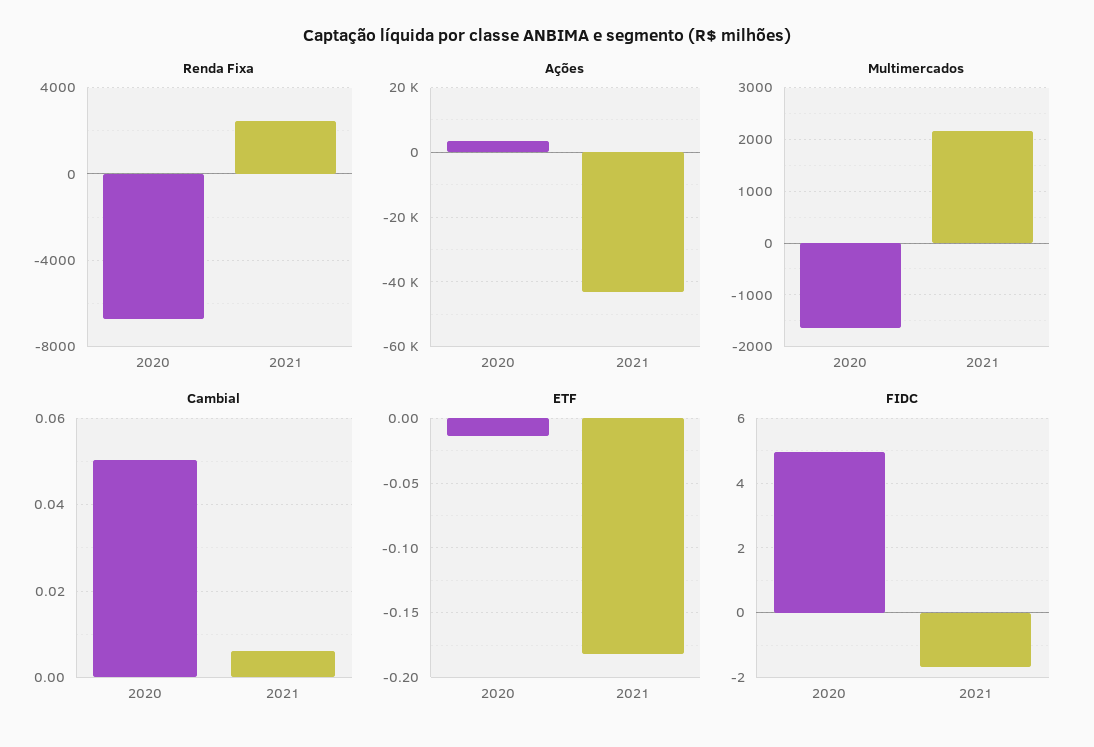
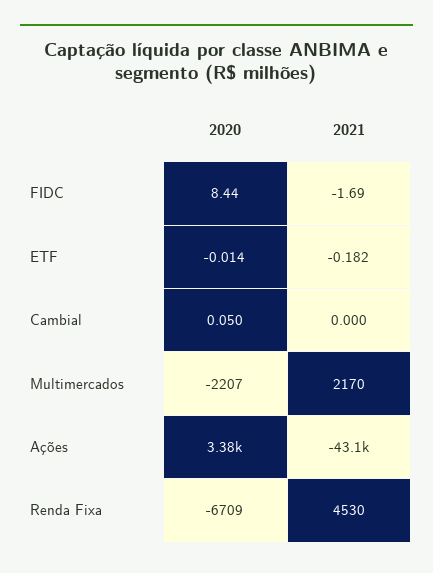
  {
    "Renda Fixa": {
      "2020": -6709,
-     "2021": 2500
+     "2021": 4530
    },
    "Ações": {
      "2020": 3380,
      "2021": -43100
    },
    "Multimercados": {
-     "2020": -1600,
+     "2020": -2207,
      "2021": 2170
    },
    "Cambial": {
      "2020": 0.05,
-     "2021": 0.006
+     "2021": 0
    },
    "ETF": {
      "2020": -0.014,
      "2021": -0.182
    },
    "FIDC": {
-     "2020": 5,
+     "2020": 8.44,
      "2021": -1.69
    }
  }

